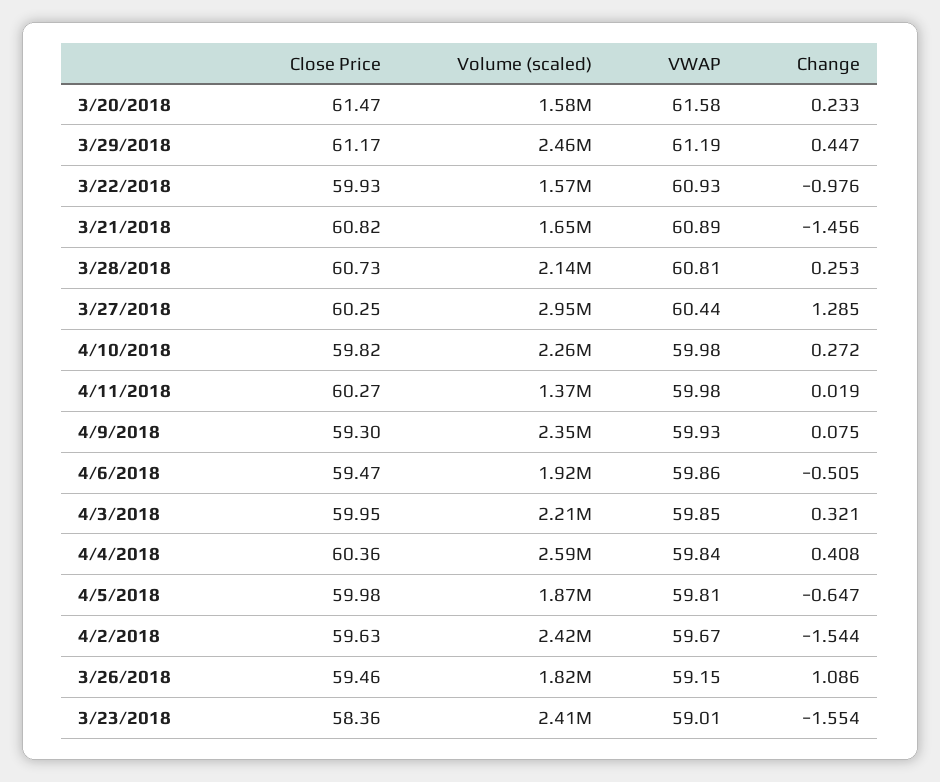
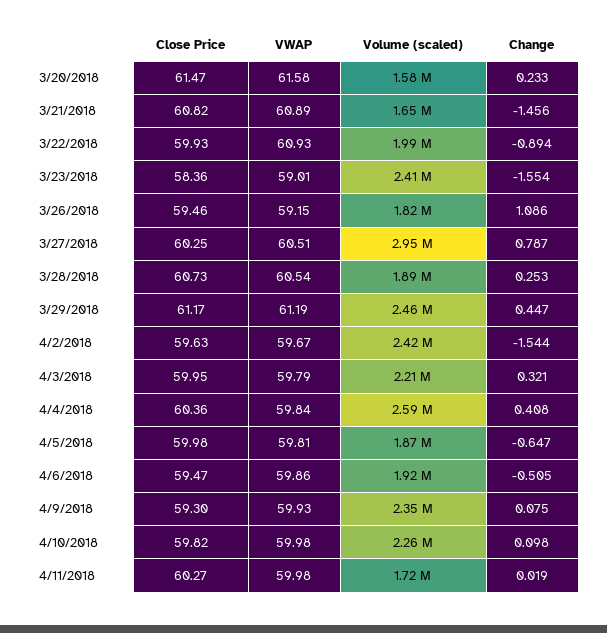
  {
    "Close Price": {
      "3/20/2018": 61.47,
      "3/29/2018": 61.17,
      "3/22/2018": 59.93,
      "3/21/2018": 60.82,
      "3/28/2018": 60.73,
      "3/27/2018": 60.25,
      "4/10/2018": 59.82,
      "4/11/2018": 60.27,
      "4/9/2018": 59.3,
      "4/6/2018": 59.47,
      "4/3/2018": 59.95,
      "4/4/2018": 60.36,
      "4/5/2018": 59.98,
      "4/2/2018": 59.63,
      "3/26/2018": 59.46,
      "3/23/2018": 58.36
    },
    "Volume (scaled)": {
      "3/20/2018": 1580000,
      "3/29/2018": 2460000,
-     "3/22/2018": 1570000,
+     "3/22/2018": 1990000,
      "3/21/2018": 1650000,
-     "3/28/2018": 2140000,
+     "3/28/2018": 1890000,
      "3/27/2018": 2950000,
      "4/10/2018": 2260000,
-     "4/11/2018": 1370000,
+     "4/11/2018": 1720000,
      "4/9/2018": 2350000,
      "4/6/2018": 1920000,
      "4/3/2018": 2210000,
      "4/4/2018": 2590000,
      "4/5/2018": 1870000,
      "4/2/2018": 2420000,
      "3/26/2018": 1820000,
      "3/23/2018": 2410000
    },
    "VWAP": {
      "3/20/2018": 61.58,
      "3/29/2018": 61.19,
      "3/22/2018": 60.93,
      "3/21/2018": 60.89,
-     "3/28/2018": 60.81,
+     "3/28/2018": 60.54,
-     "3/27/2018": 60.44,
+     "3/27/2018": 60.51,
      "4/10/2018": 59.98,
      "4/11/2018": 59.98,
      "4/9/2018": 59.93,
      "4/6/2018": 59.86,
-     "4/3/2018": 59.85,
+     "4/3/2018": 59.79,
      "4/4/2018": 59.84,
      "4/5/2018": 59.81,
      "4/2/2018": 59.67,
      "3/26/2018": 59.15,
      "3/23/2018": 59.01
    },
    "Change": {
      "3/20/2018": 0.233,
      "3/29/2018": 0.447,
-     "3/22/2018": -0.976,
+     "3/22/2018": -0.894,
      "3/21/2018": -1.456,
      "3/28/2018": 0.253,
-     "3/27/2018": 1.285,
+     "3/27/2018": 0.787,
-     "4/10/2018": 0.272,
+     "4/10/2018": 0.098,
      "4/11/2018": 0.019,
      "4/9/2018": 0.075,
      "4/6/2018": -0.505,
      "4/3/2018": 0.321,
      "4/4/2018": 0.408,
      "4/5/2018": -0.647,
      "4/2/2018": -1.544,
      "3/26/2018": 1.086,
      "3/23/2018": -1.554
    }
  }

